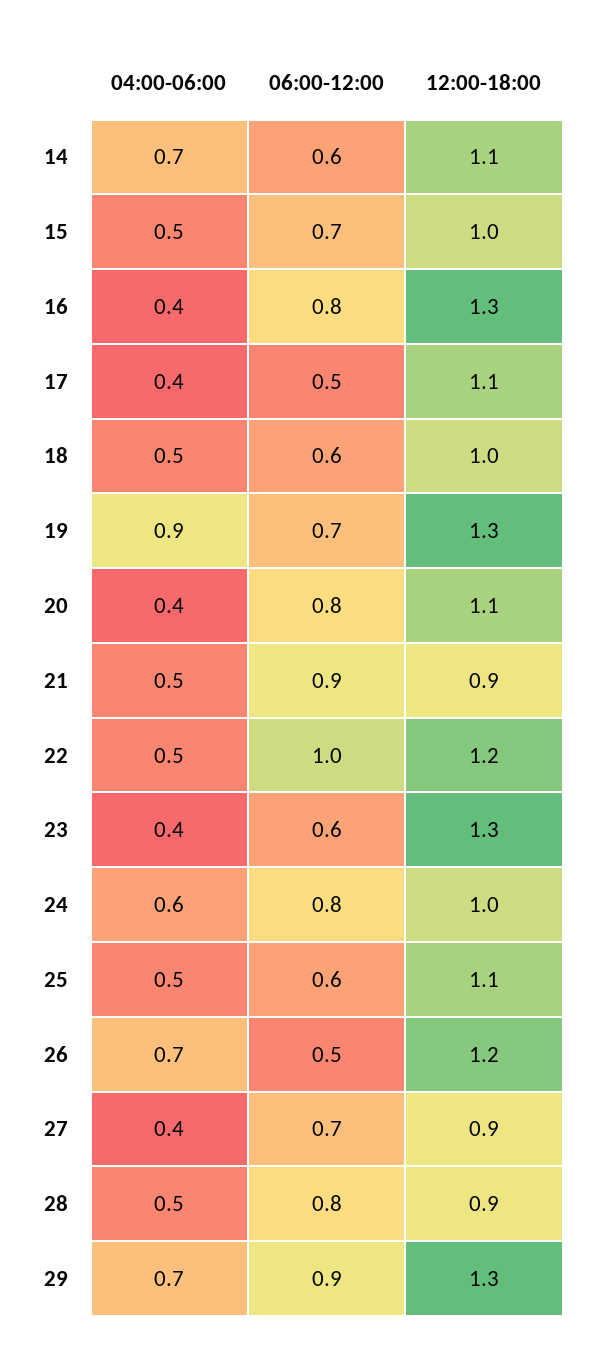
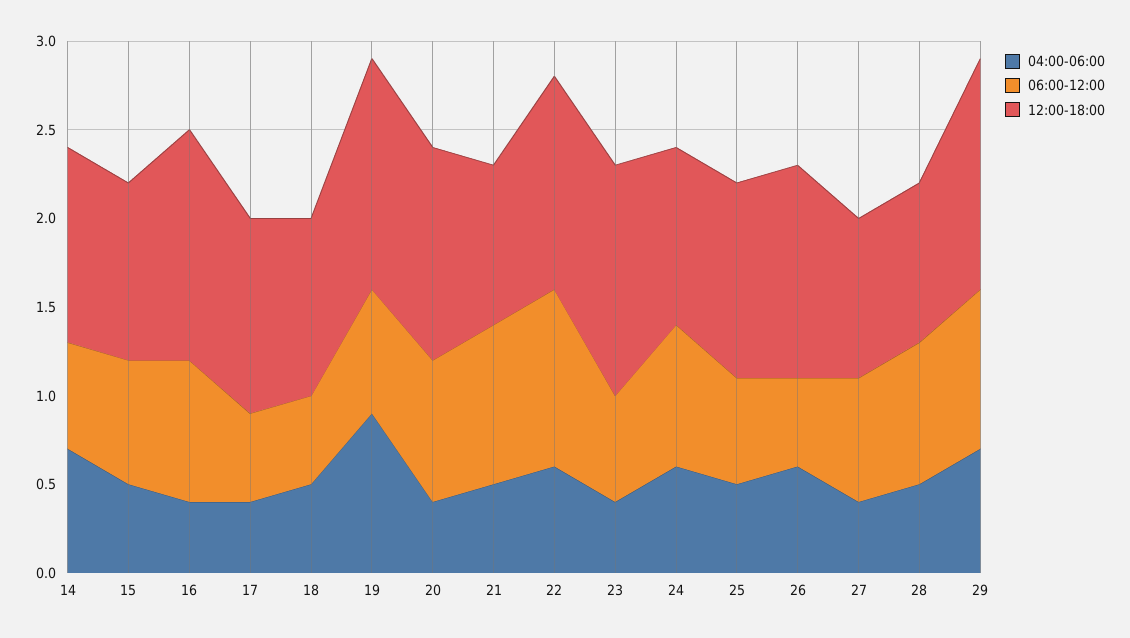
  {
    "04:00-06:00": {
      "14": 0.7,
      "15": 0.5,
      "16": 0.4,
      "17": 0.4,
      "18": 0.5,
      "19": 0.9,
      "20": 0.4,
      "21": 0.5,
-     "22": 0.5,
+     "22": 0.6,
      "23": 0.4,
      "24": 0.6,
      "25": 0.5,
-     "26": 0.7,
+     "26": 0.6,
      "27": 0.4,
      "28": 0.5,
      "29": 0.7
    },
    "06:00-12:00": {
      "14": 0.6,
      "15": 0.7,
      "16": 0.8,
      "17": 0.5,
-     "18": 0.6,
+     "18": 0.5,
      "19": 0.7,
      "20": 0.8,
      "21": 0.9,
      "22": 1,
      "23": 0.6,
      "24": 0.8,
      "25": 0.6,
      "26": 0.5,
      "27": 0.7,
      "28": 0.8,
      "29": 0.9
    },
    "12:00-18:00": {
      "14": 1.1,
      "15": 1,
      "16": 1.3,
      "17": 1.1,
      "18": 1,
      "19": 1.3,
-     "20": 1.1,
+     "20": 1.2,
      "21": 0.9,
      "22": 1.2,
      "23": 1.3,
      "24": 1,
      "25": 1.1,
      "26": 1.2,
      "27": 0.9,
      "28": 0.9,
      "29": 1.3
    }
  }

